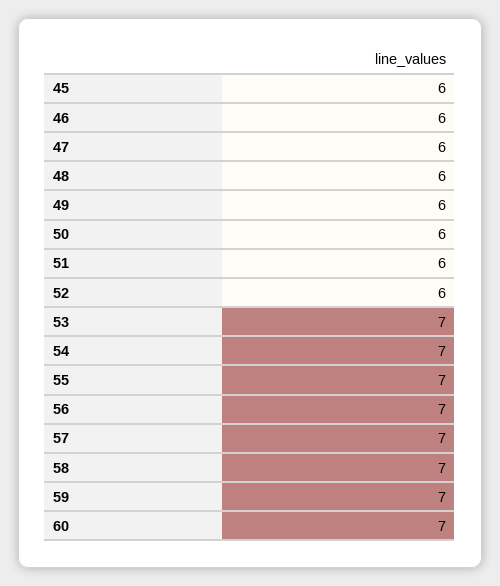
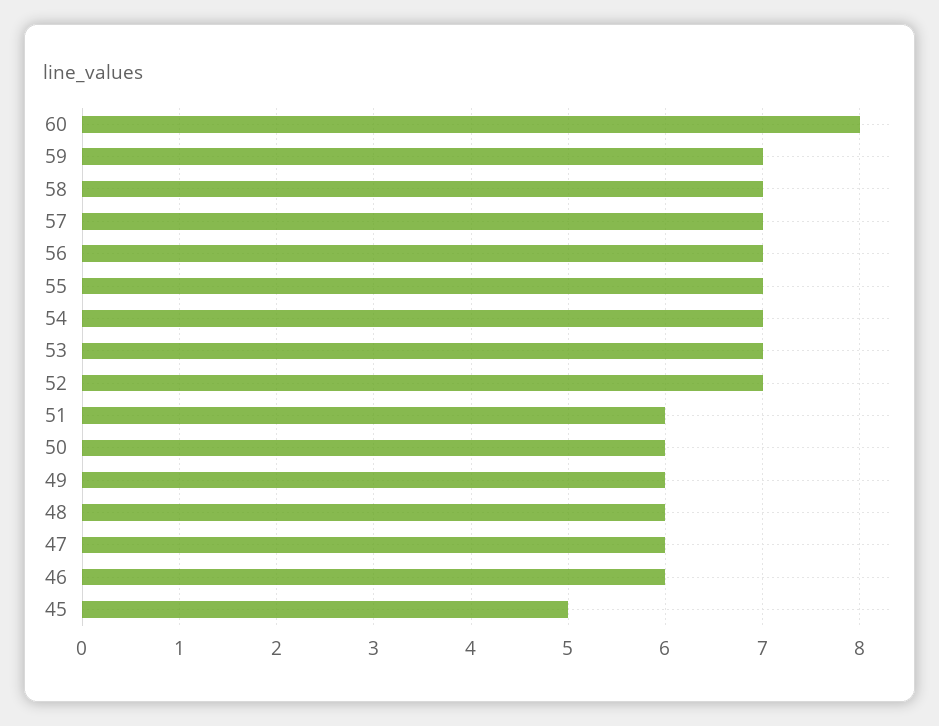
  {
-   "45": 6,
+   "45": 5,
    "46": 6,
    "47": 6,
    "48": 6,
    "49": 6,
    "50": 6,
    "51": 6,
-   "52": 6,
+   "52": 7,
    "53": 7,
    "54": 7,
    "55": 7,
    "56": 7,
    "57": 7,
    "58": 7,
    "59": 7,
-   "60": 7
+   "60": 8
  }

